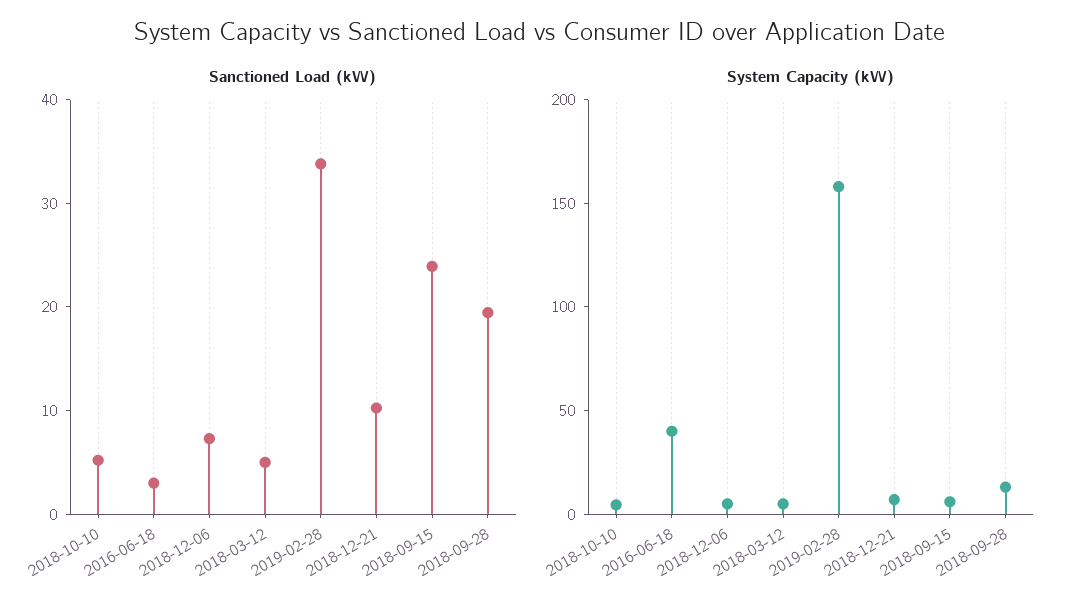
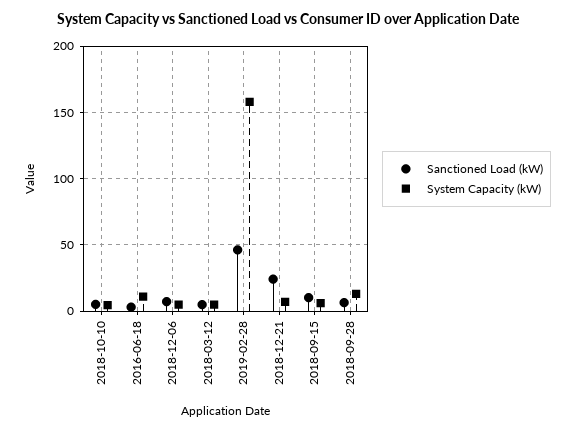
  {
    "Sanctioned Load (kW)": {
      "2018-10-10": 6,
      "2016-06-18": 4,
      "2018-12-06": 8,
      "2018-03-12": 6,
-     "2019-02-28": 34,
+     "2019-02-28": 45,
-     "2018-12-21": 10,
+     "2018-12-21": 25,
-     "2018-09-15": 24,
+     "2018-09-15": 10,
-     "2018-09-28": 20
+     "2018-09-28": 5
    },
    "System Capacity (kW)": {
      "2018-10-10": 5,
-     "2016-06-18": 40,
+     "2016-06-18": 10,
      "2018-12-06": 5,
      "2018-03-12": 5,
      "2019-02-28": 160,
      "2018-12-21": 5,
      "2018-09-15": 5,
      "2018-09-28": 15
    }
  }

